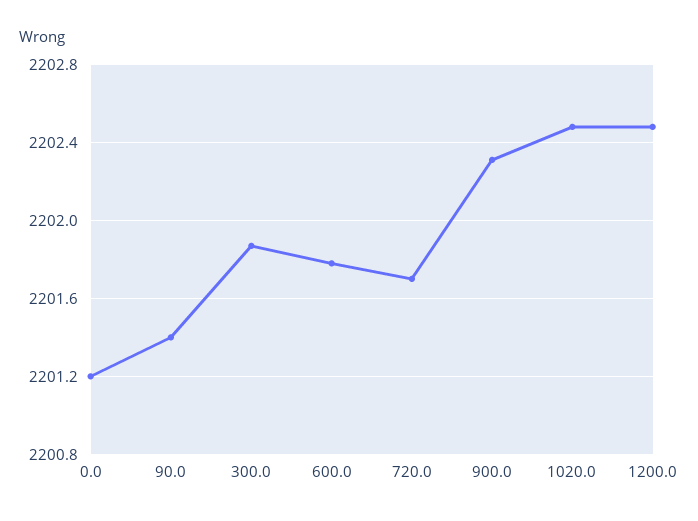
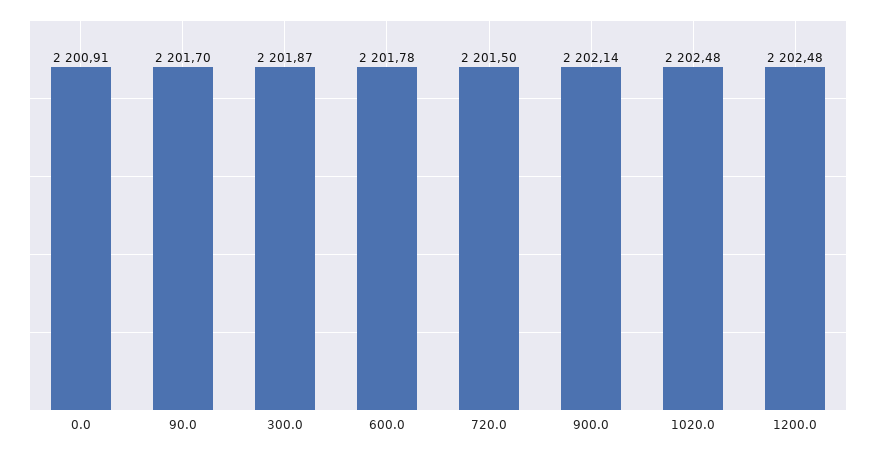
  {
-   "0.0": 2201.2,
+   "0.0": 2200.91,
-   "90.0": 2201.4,
+   "90.0": 2201.7,
    "300.0": 2201.87,
    "600.0": 2201.78,
-   "720.0": 2201.7,
+   "720.0": 2201.5,
-   "900.0": 2202.3,
+   "900.0": 2202.14,
    "1020.0": 2202.48,
    "1200.0": 2202.48
  }

